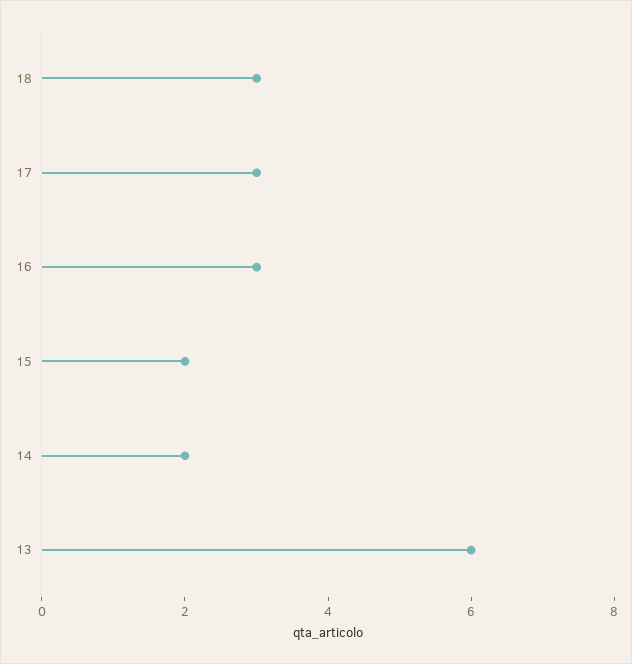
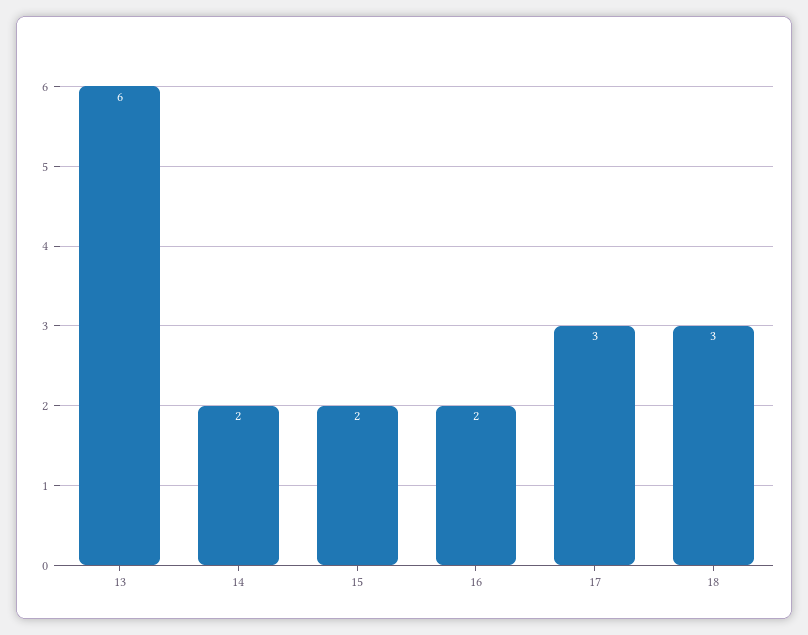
  {
    "18": 3,
    "17": 3,
-   "16": 3,
+   "16": 2,
    "15": 2,
    "14": 2,
    "13": 6
  }

